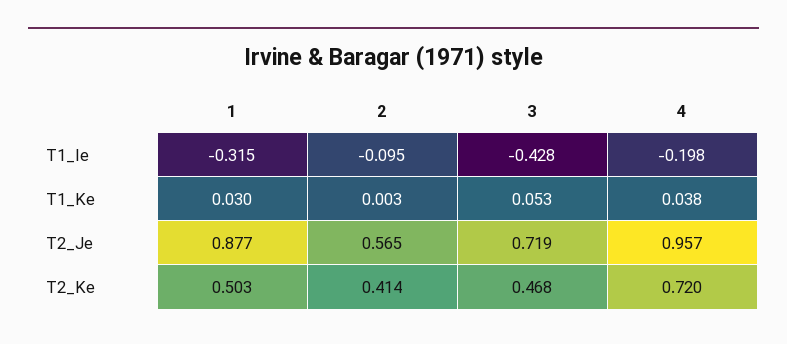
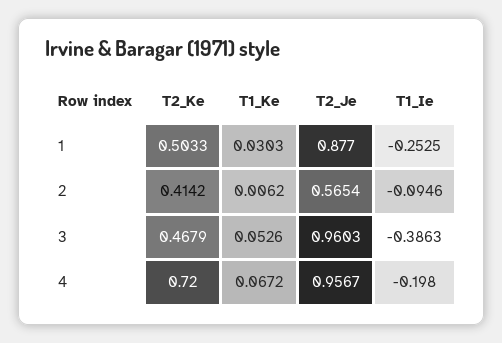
  {
    "1": {
-     "T1_Ie": -0.315,
+     "T1_Ie": -0.2525,
      "T1_Ke": 0.0303,
      "T2_Je": 0.877,
      "T2_Ke": 0.5033
    },
    "2": {
      "T1_Ie": -0.0946,
-     "T1_Ke": 0.003,
+     "T1_Ke": 0.0062,
      "T2_Je": 0.5654,
      "T2_Ke": 0.4142
    },
    "3": {
-     "T1_Ie": -0.428,
+     "T1_Ie": -0.3863,
      "T1_Ke": 0.0526,
-     "T2_Je": 0.719,
+     "T2_Je": 0.9603,
      "T2_Ke": 0.4679
    },
    "4": {
      "T1_Ie": -0.198,
-     "T1_Ke": 0.038,
+     "T1_Ke": 0.0672,
      "T2_Je": 0.9567,
      "T2_Ke": 0.72
    }
  }

